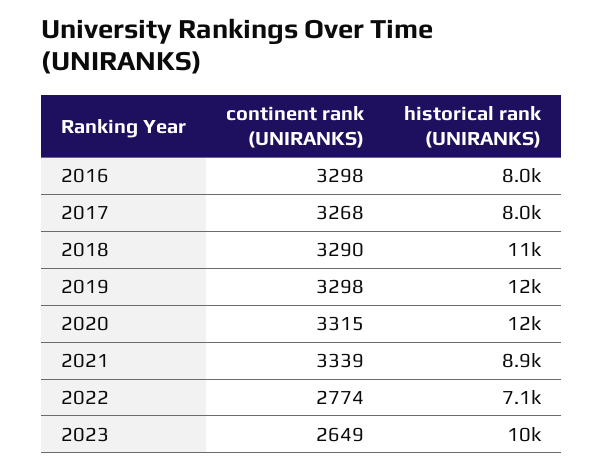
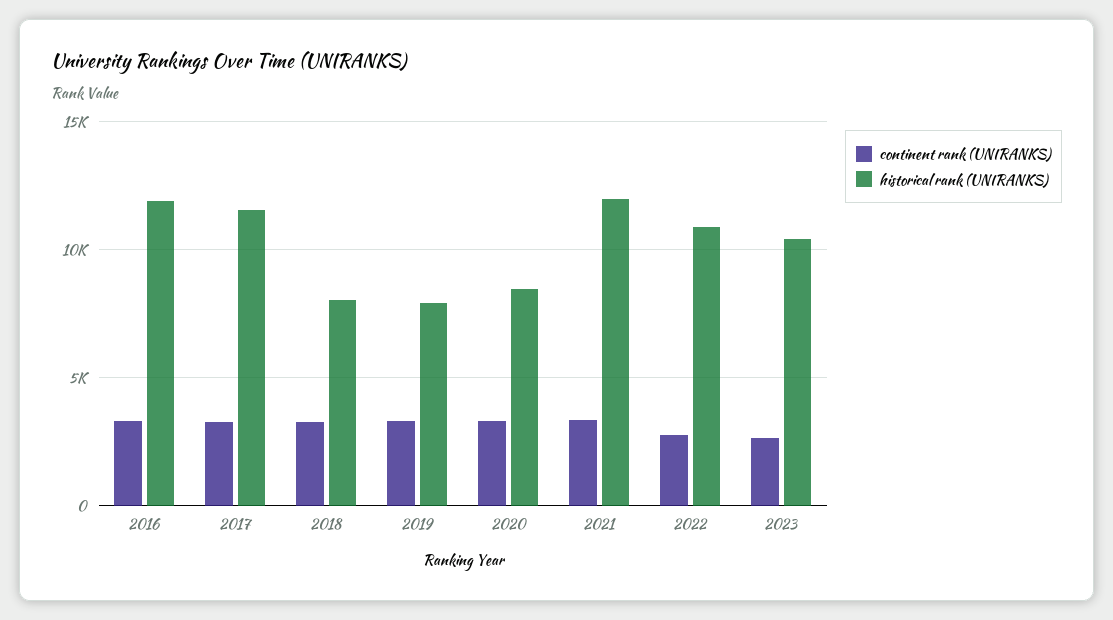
  {
    "continent rank (UNIRANKS)": {
      "2016": 3298,
      "2017": 3268,
      "2018": 3290,
      "2019": 3298,
      "2020": 3315,
      "2021": 3339,
      "2022": 2774,
      "2023": 2649
    },
    "historical rank (UNIRANKS)": {
-     "2016": 8000,
+     "2016": 12000,
-     "2017": 8000,
+     "2017": 11500,
-     "2018": 11000,
+     "2018": 8000,
-     "2019": 12000,
+     "2019": 8000,
-     "2020": 12000,
+     "2020": 8500,
-     "2021": 8900,
+     "2021": 12000,
-     "2022": 7100,
+     "2022": 11000,
      "2023": 10000
    }
  }

